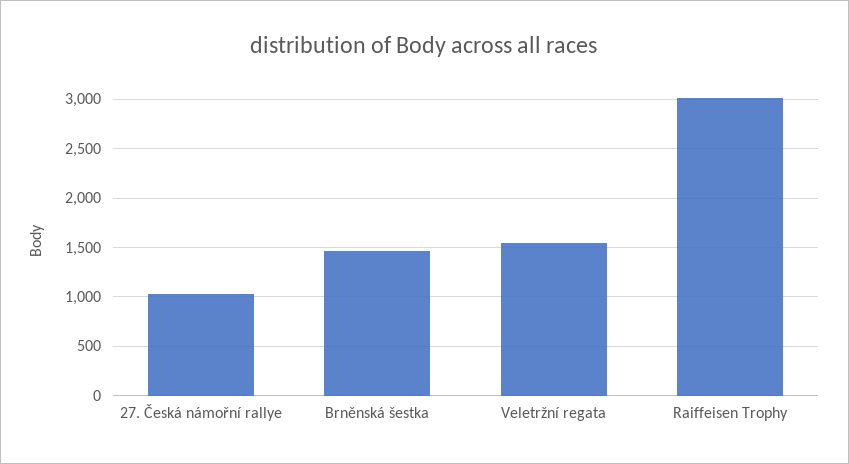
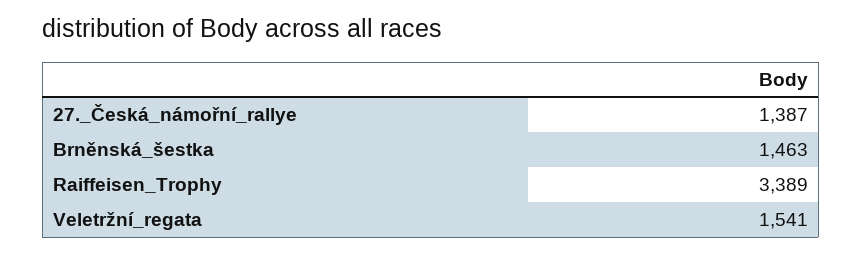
  {
-   "27. Česká námořní rallye": 1000,
+   "27. Česká námořní rallye": 1387,
    "Brněnská šestka": 1463,
    "Veletržní regata": 1541,
-   "Raiffeisen Trophy": 3000
+   "Raiffeisen Trophy": 3389
  }

